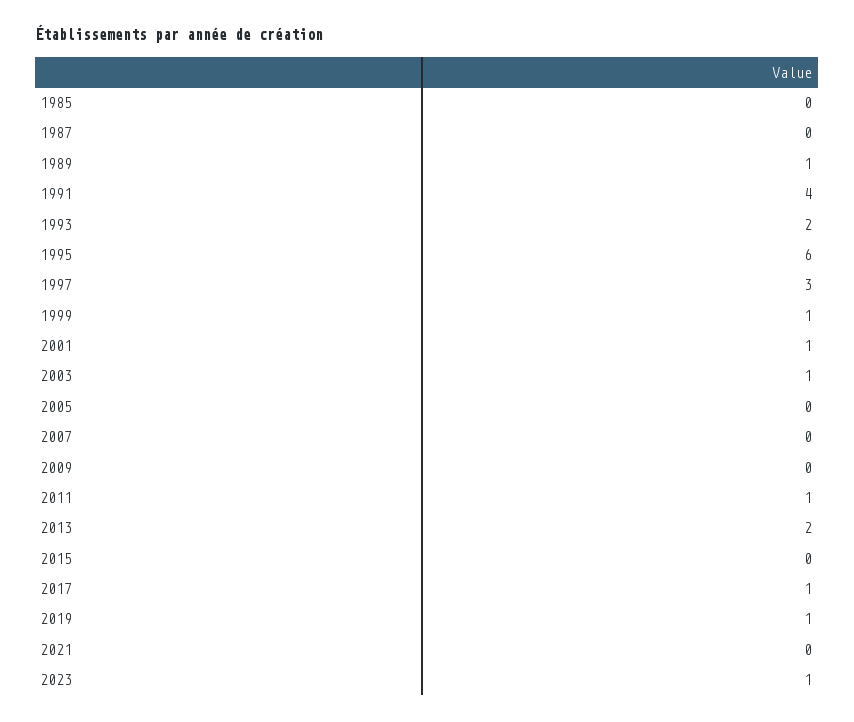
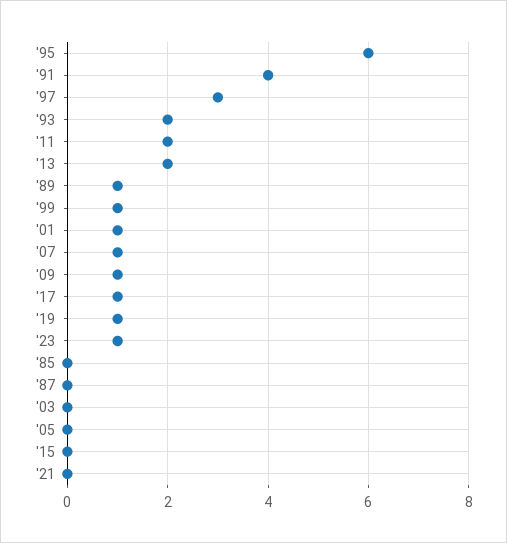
  {
    "1985": 0,
    "1987": 0,
    "1989": 1,
    "1991": 4,
    "1993": 2,
    "1995": 6,
    "1997": 3,
    "1999": 1,
    "2001": 1,
-   "2003": 1,
+   "2003": 0,
    "2005": 0,
-   "2007": 0,
+   "2007": 1,
-   "2009": 0,
+   "2009": 1,
-   "2011": 1,
+   "2011": 2,
    "2013": 2,
    "2015": 0,
    "2017": 1,
    "2019": 1,
    "2021": 0,
    "2023": 1
  }

